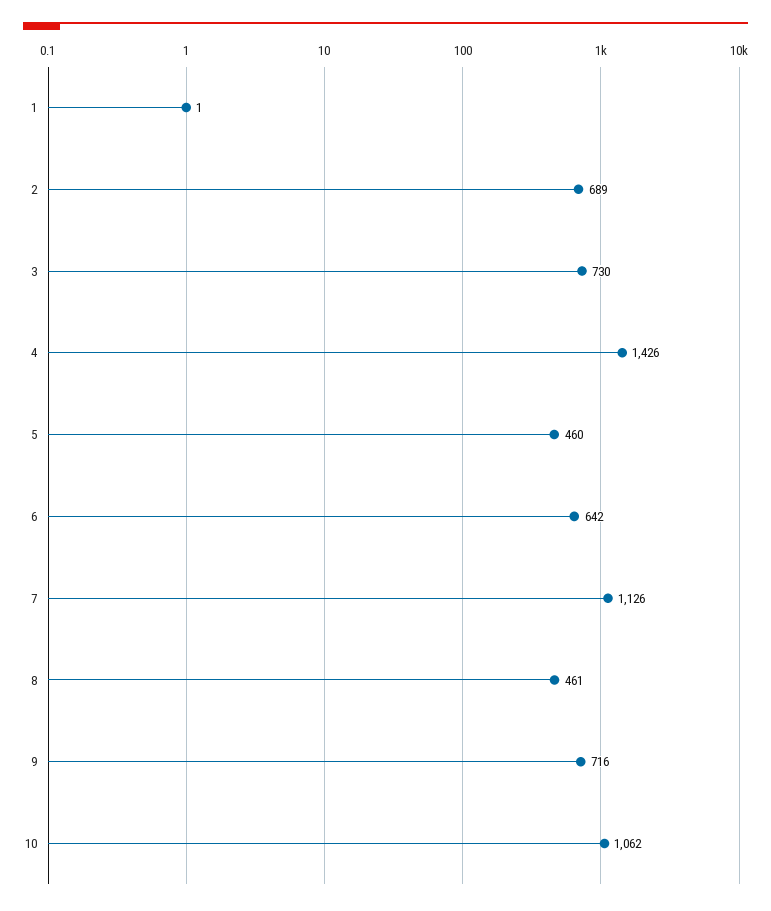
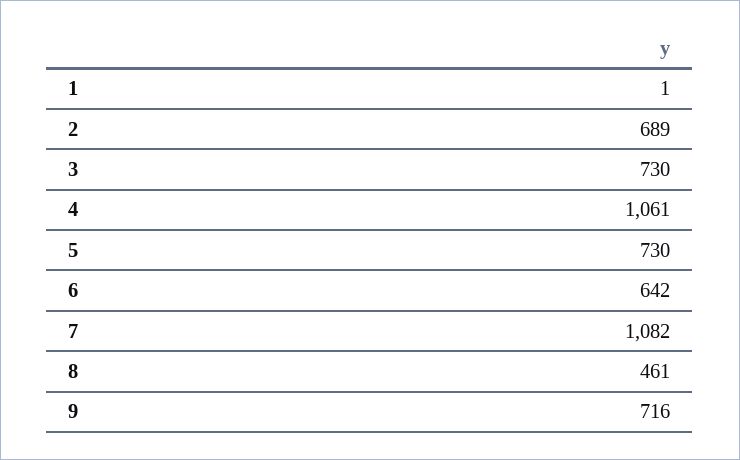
  {
    "1": 1,
    "2": 689,
    "3": 730,
-   "4": 1426,
+   "4": 1061,
-   "5": 460,
+   "5": 730,
    "6": 642,
-   "7": 1126,
+   "7": 1082,
    "8": 461,
-   "9": 716,
+   "9": 716
-   "10": 1062
  }

